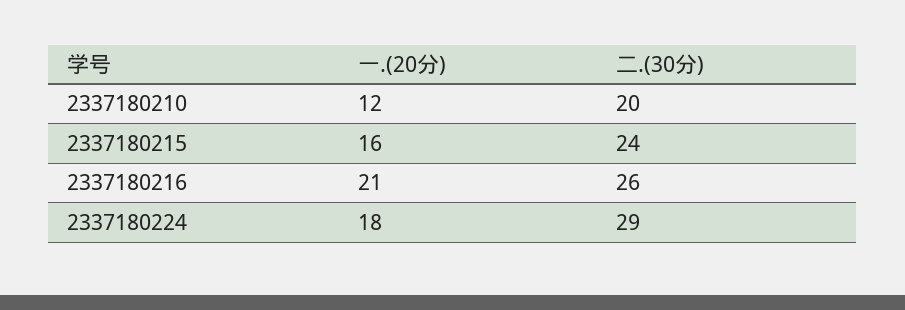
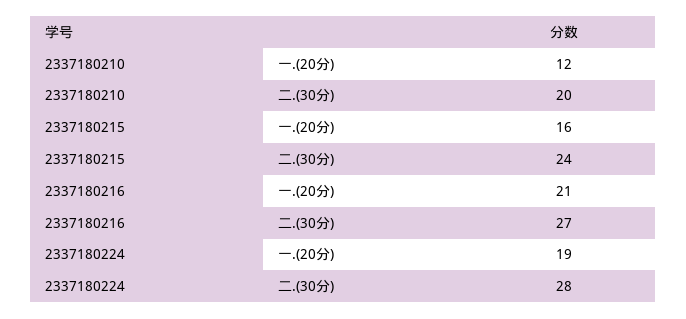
  {
    "一.(20分)": {
      "2337180210": 12,
      "2337180215": 16,
      "2337180216": 21,
-     "2337180224": 18
+     "2337180224": 19
    },
    "二.(30分)": {
      "2337180210": 20,
      "2337180215": 24,
-     "2337180216": 26,
+     "2337180216": 27,
-     "2337180224": 29
+     "2337180224": 28
    }
  }

